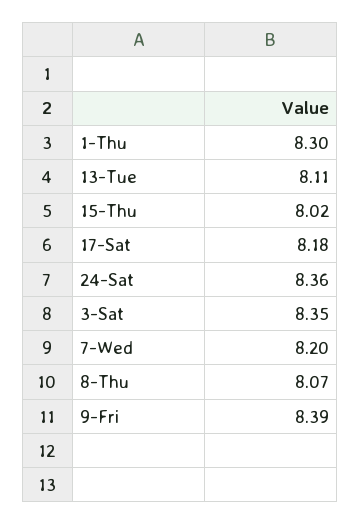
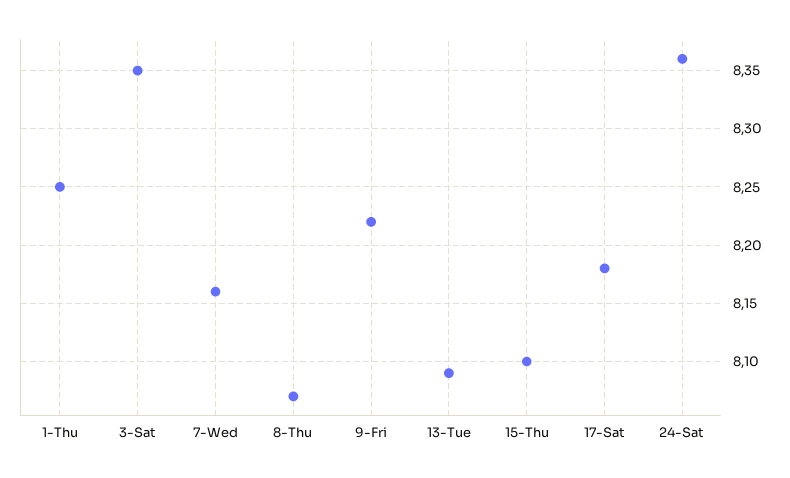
  {
-   "1-Thu": 8.3,
+   "1-Thu": 8.25,
-   "13-Tue": 8.11,
+   "13-Tue": 8.09,
-   "15-Thu": 8.02,
+   "15-Thu": 8.1,
    "17-Sat": 8.18,
    "24-Sat": 8.36,
    "3-Sat": 8.35,
-   "7-Wed": 8.2,
+   "7-Wed": 8.16,
    "8-Thu": 8.07,
-   "9-Fri": 8.39
+   "9-Fri": 8.22
  }

